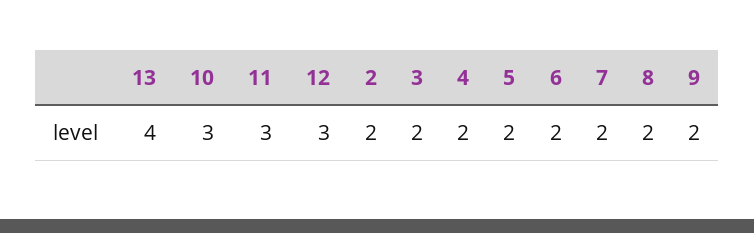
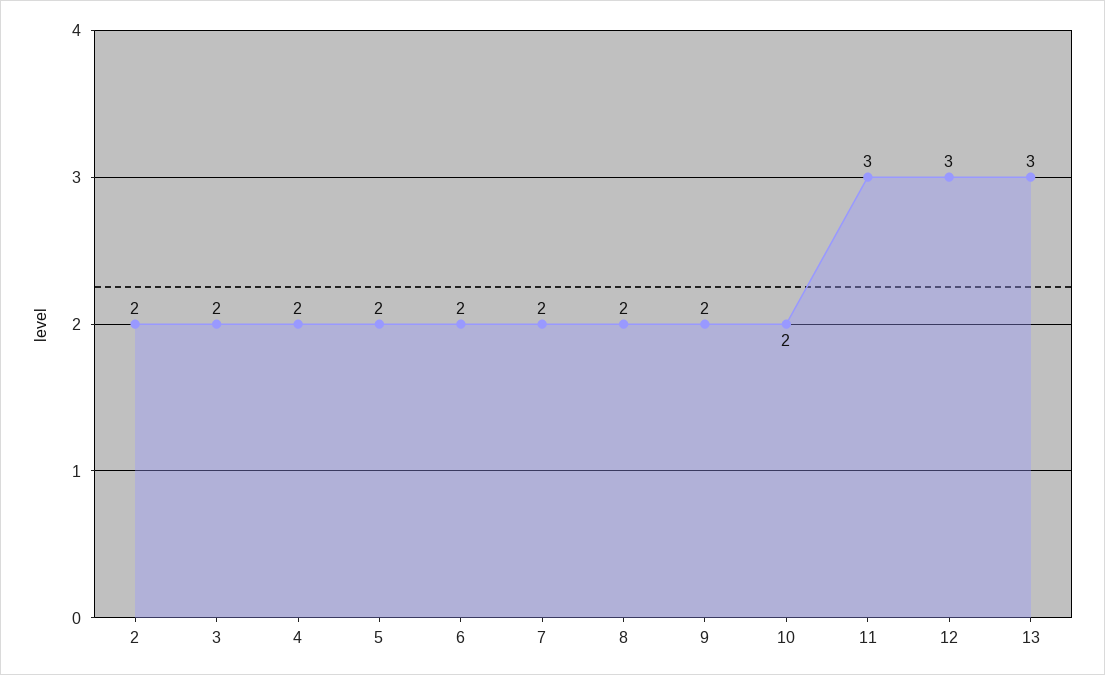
  {
-   "13": 4,
+   "13": 3,
-   "10": 3,
+   "10": 2,
    "11": 3,
    "12": 3,
    "2": 2,
    "3": 2,
    "4": 2,
    "5": 2,
    "6": 2,
    "7": 2,
    "8": 2,
    "9": 2
  }

